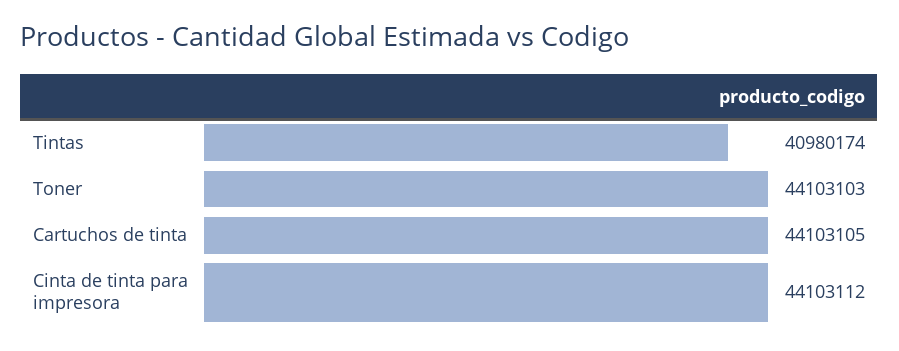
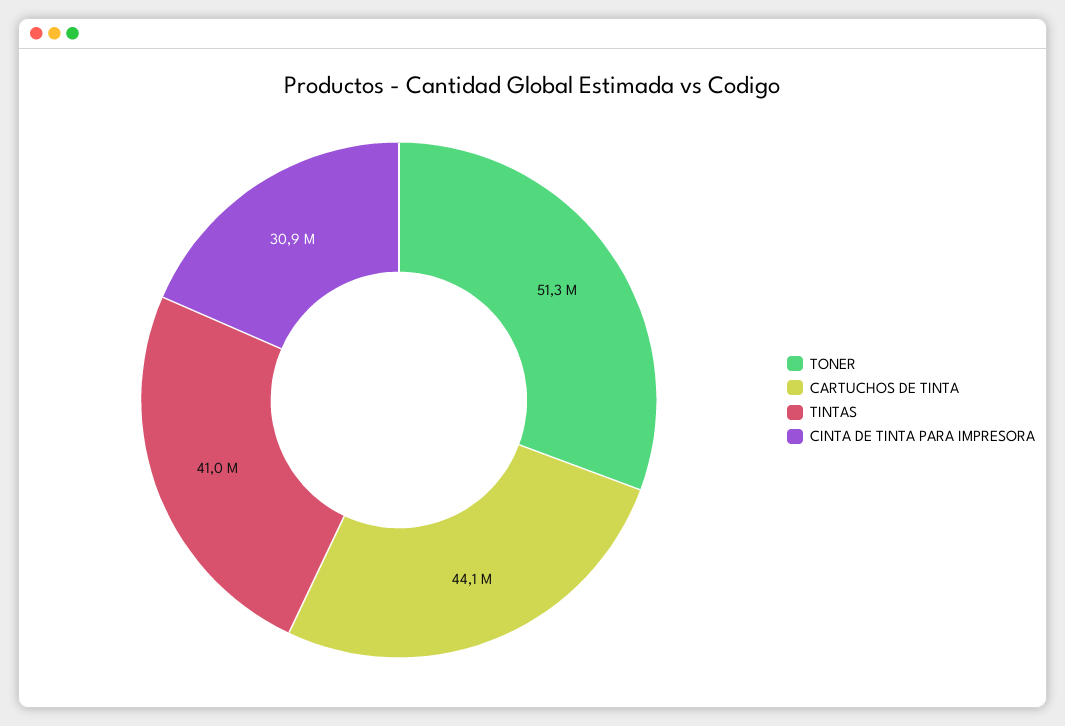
  {
    "Tintas": 40980174,
-   "Toner": 44103103,
+   "Toner": 51300000,
    "Cartuchos de tinta": 44103105,
-   "Cinta de tinta para impresora": 44103112
+   "Cinta de tinta para impresora": 30900000
  }

